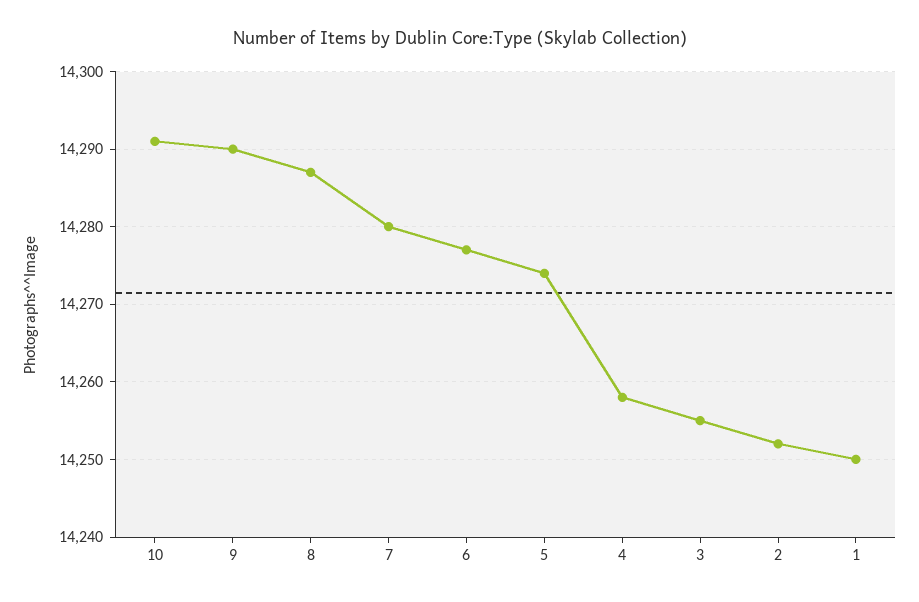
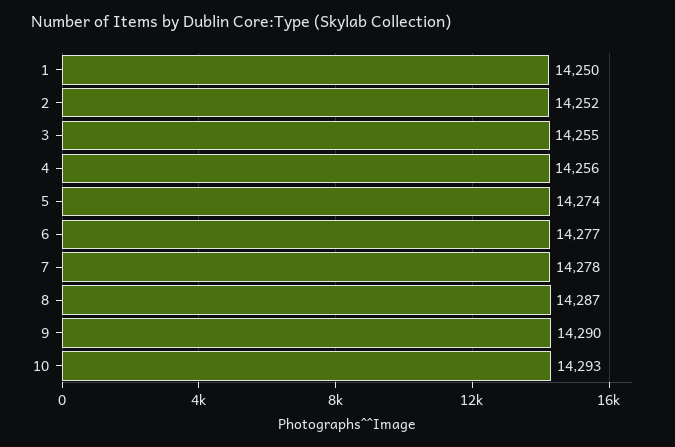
  {
-   "10": 14291,
+   "10": 14293,
    "9": 14290,
    "8": 14287,
-   "7": 14280,
+   "7": 14278,
    "6": 14277,
    "5": 14274,
-   "4": 14258,
+   "4": 14256,
    "3": 14255,
    "2": 14252,
    "1": 14250
  }

